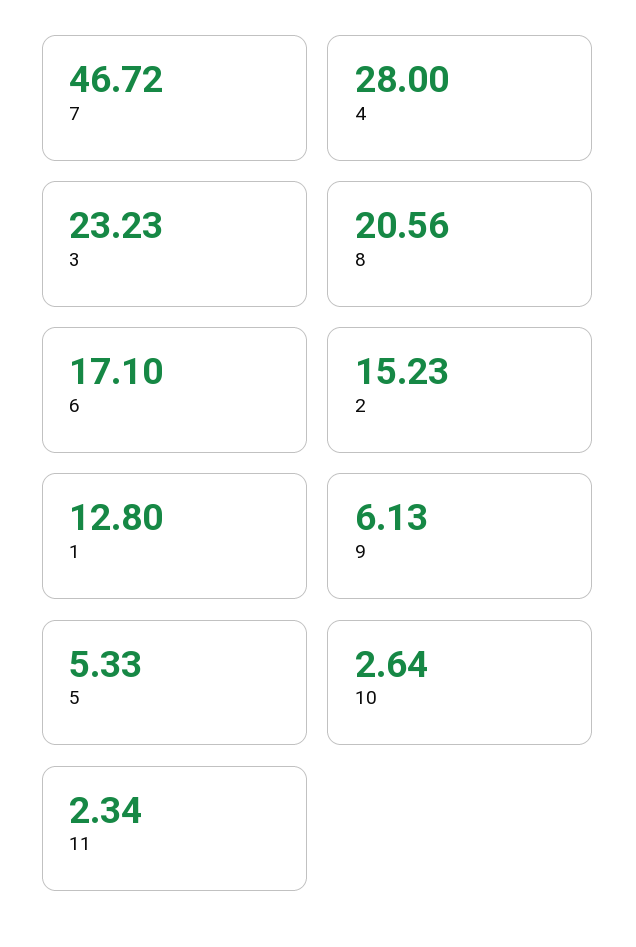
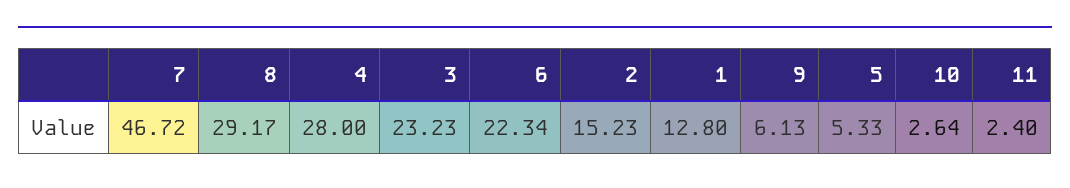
  {
    "7": 46.72,
    "4": 28,
    "3": 23.23,
-   "8": 20.56,
+   "8": 29.17,
-   "6": 17.1,
+   "6": 22.34,
    "2": 15.23,
    "1": 12.8,
    "9": 6.13,
    "5": 5.33,
    "10": 2.64,
-   "11": 2.34
+   "11": 2.4
  }

